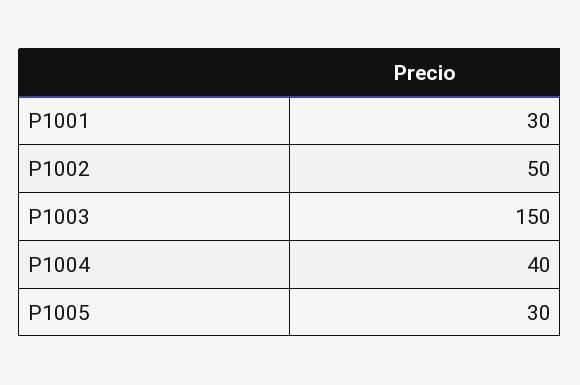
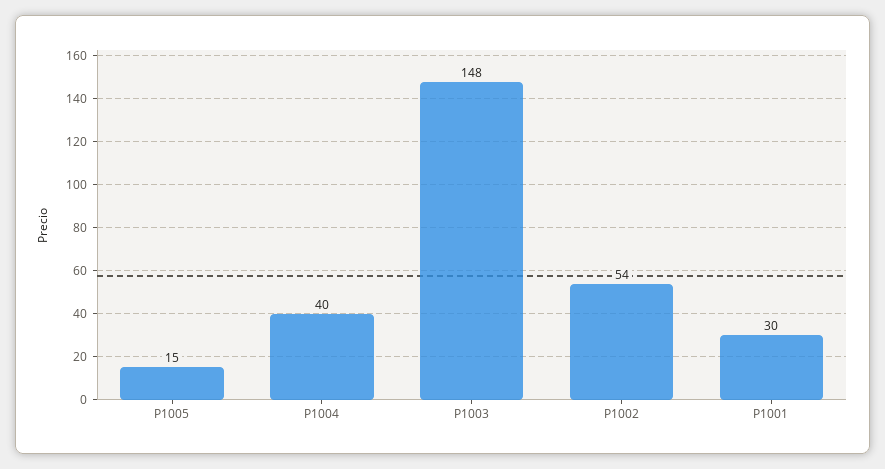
  {
    "P1001": 30,
-   "P1002": 50,
+   "P1002": 54,
-   "P1003": 150,
+   "P1003": 148,
    "P1004": 40,
-   "P1005": 30
+   "P1005": 15
  }

